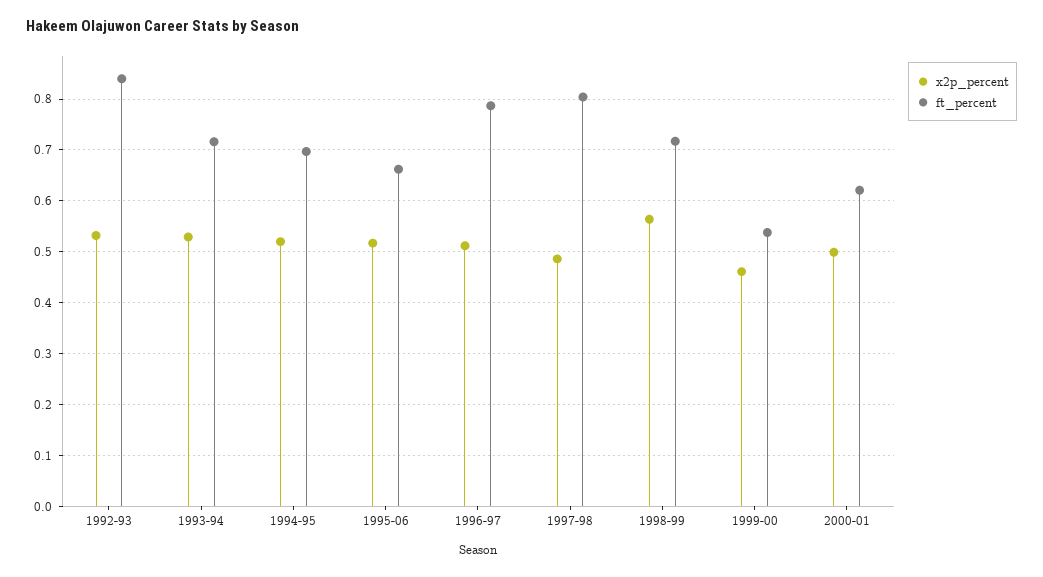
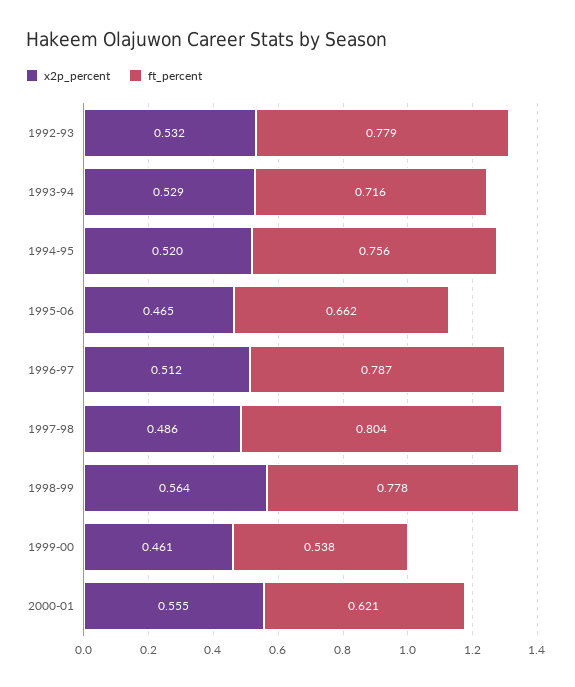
  {
    "x2p_percent": {
      "1992-93": 0.532,
      "1993-94": 0.529,
      "1994-95": 0.52,
-     "1995-06": 0.52,
+     "1995-06": 0.465,
      "1996-97": 0.512,
      "1997-98": 0.486,
      "1998-99": 0.564,
      "1999-00": 0.461,
-     "2000-01": 0.5
+     "2000-01": 0.555
    },
    "ft_percent": {
-     "1992-93": 0.84,
+     "1992-93": 0.779,
      "1993-94": 0.716,
-     "1994-95": 0.7,
+     "1994-95": 0.756,
      "1995-06": 0.662,
      "1996-97": 0.787,
      "1997-98": 0.804,
-     "1998-99": 0.72,
+     "1998-99": 0.778,
      "1999-00": 0.538,
      "2000-01": 0.621
    }
  }

